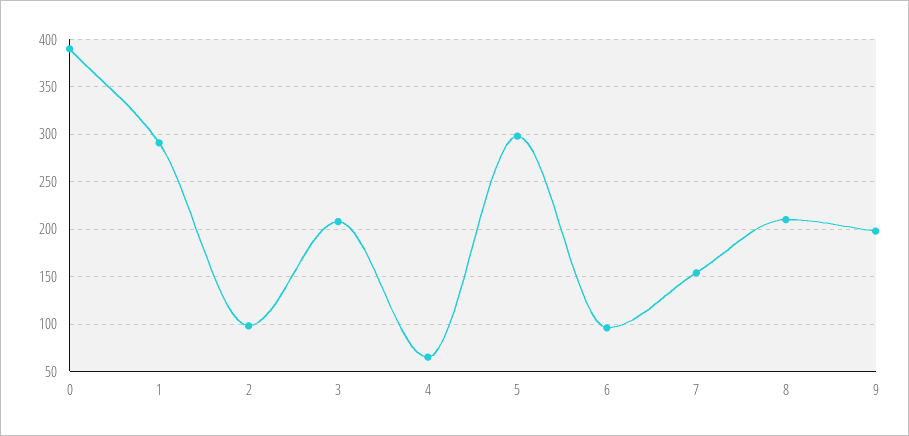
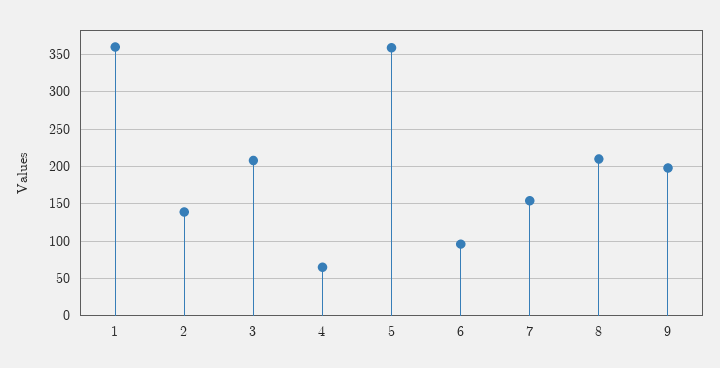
  {
-   "0": 390,
-   "1": 290,
+   "1": 360,
-   "2": 100,
+   "2": 140,
    "3": 210,
    "4": 70,
-   "5": 300,
+   "5": 360,
    "6": 100,
    "7": 150,
    "8": 210,
    "9": 200
  }

